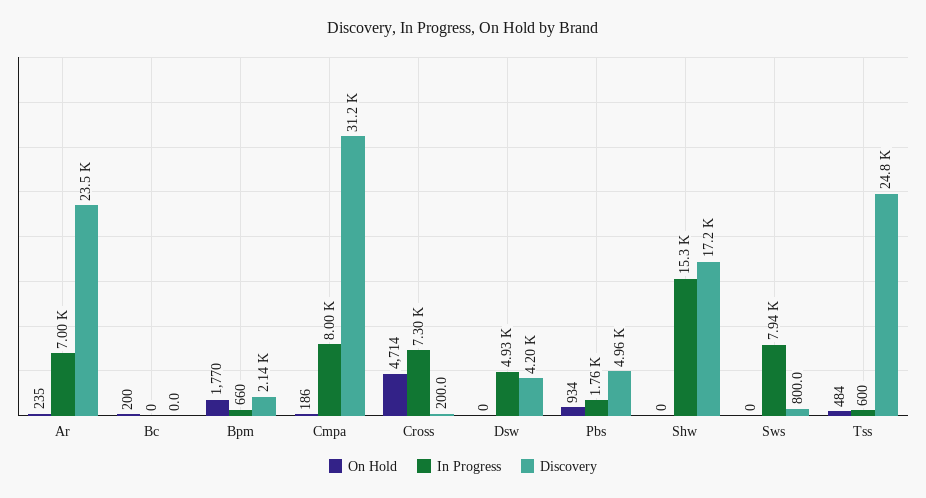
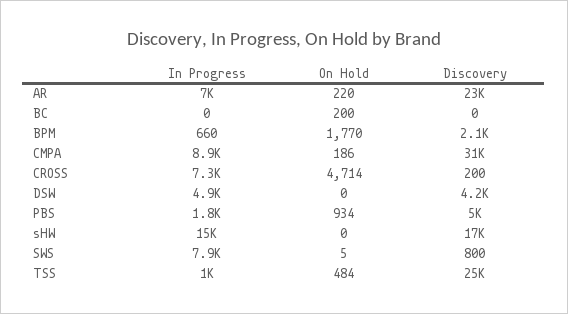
  {
    "On Hold": {
-     "Ar": 235,
+     "Ar": 220,
      "Bc": 200,
      "Bpm": 1770,
      "Cmpa": 186,
      "Cross": 4714,
      "Dsw": 0,
      "Pbs": 934,
      "Shw": 0,
-     "Sws": 0,
+     "Sws": 5,
      "Tss": 484
    },
    "In Progress": {
      "Ar": 7000,
      "Bc": 0,
      "Bpm": 660,
-     "Cmpa": 8000,
+     "Cmpa": 8900,
      "Cross": 7300,
      "Dsw": 4930,
      "Pbs": 1760,
      "Shw": 15300,
      "Sws": 7940,
-     "Tss": 600
+     "Tss": 1000
    },
    "Discovery": {
      "Ar": 23500,
      "Bc": 0,
      "Bpm": 2140,
      "Cmpa": 31200,
      "Cross": 200,
      "Dsw": 4200,
      "Pbs": 4960,
      "Shw": 17200,
      "Sws": 800,
      "Tss": 24800
    }
  }

